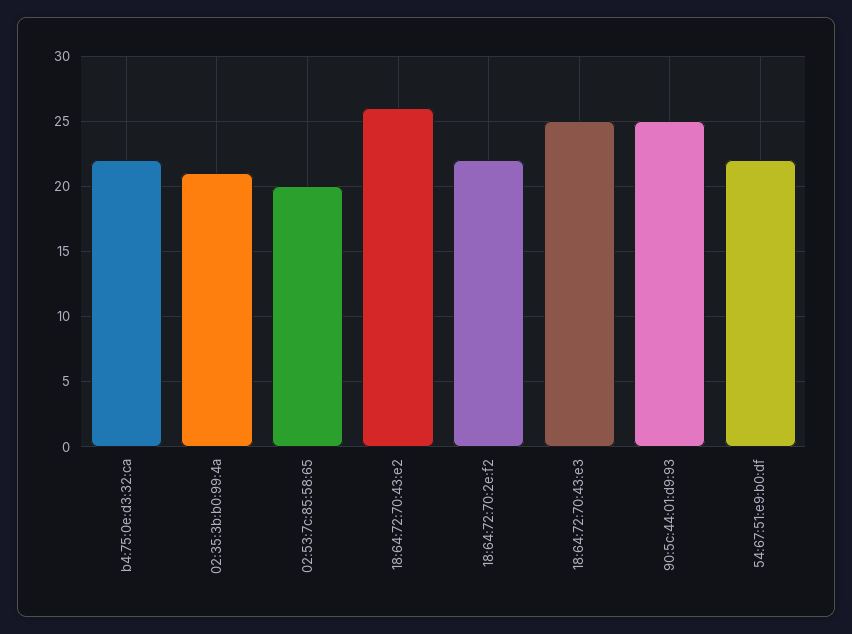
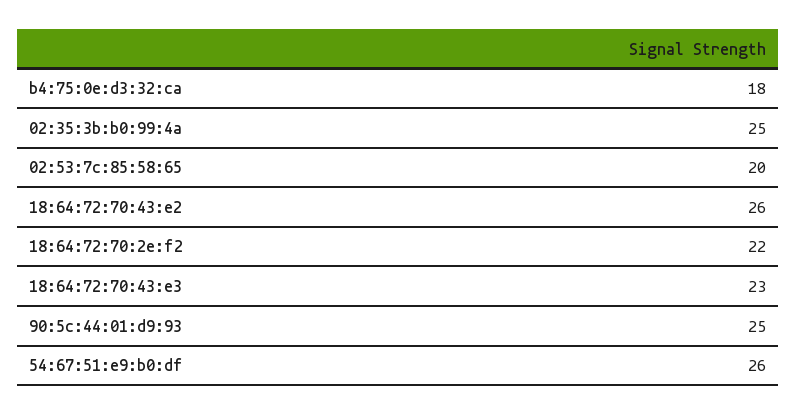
  {
-   "b4:75:0e:d3:32:ca": 22,
+   "b4:75:0e:d3:32:ca": 18,
-   "02:35:3b:b0:99:4a": 21,
+   "02:35:3b:b0:99:4a": 25,
    "02:53:7c:85:58:65": 20,
    "18:64:72:70:43:e2": 26,
    "18:64:72:70:2e:f2": 22,
-   "18:64:72:70:43:e3": 25,
+   "18:64:72:70:43:e3": 23,
    "90:5c:44:01:d9:93": 25,
-   "54:67:51:e9:b0:df": 22
+   "54:67:51:e9:b0:df": 26
  }

